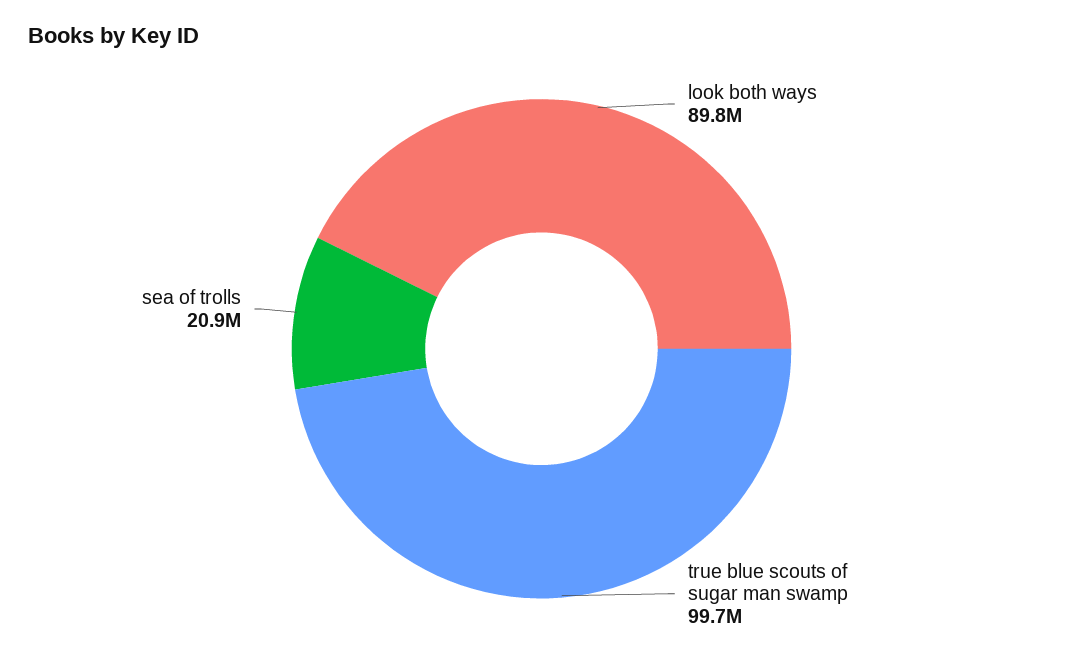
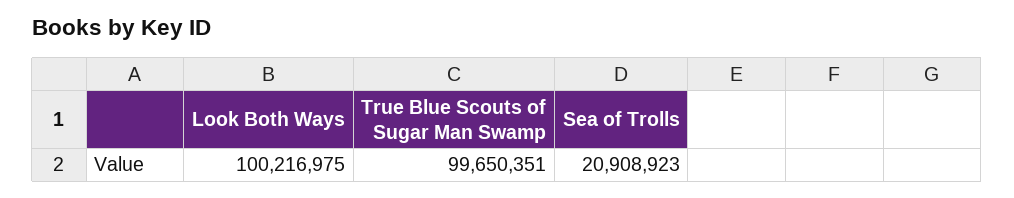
  {
-   "look both ways": 89800000,
+   "look both ways": 100216975,
    "true blue scouts of sugar man swamp": 99650351,
    "sea of trolls": 20908923
  }

